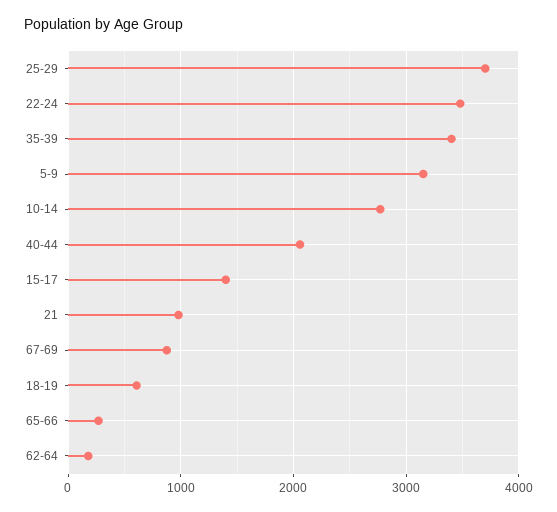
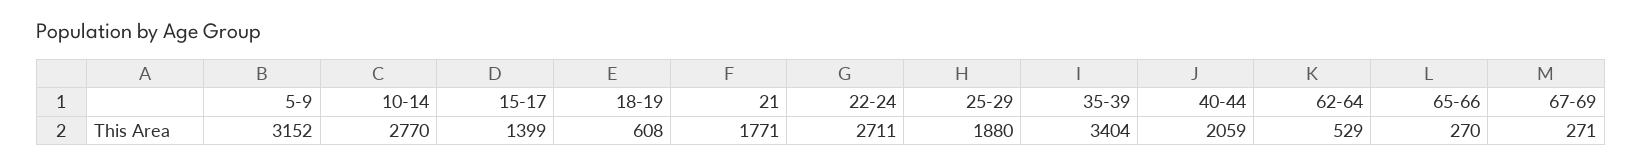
  {
-   "25-29": 3700,
+   "25-29": 1880,
-   "22-24": 3500,
+   "22-24": 2711,
    "35-39": 3404,
    "5-9": 3152,
    "10-14": 2770,
    "40-44": 2059,
    "15-17": 1399,
-   "21": 1000,
+   "21": 1771,
-   "67-69": 900,
+   "67-69": 271,
    "18-19": 608,
    "65-66": 270,
-   "62-64": 200
+   "62-64": 529
  }

